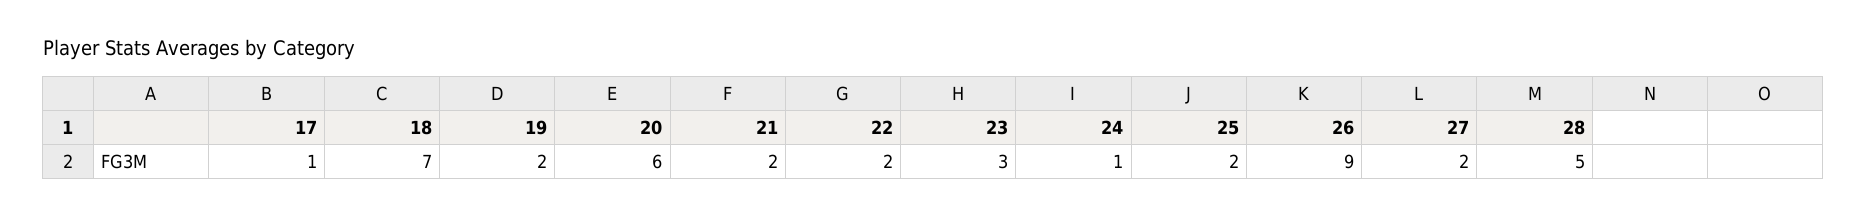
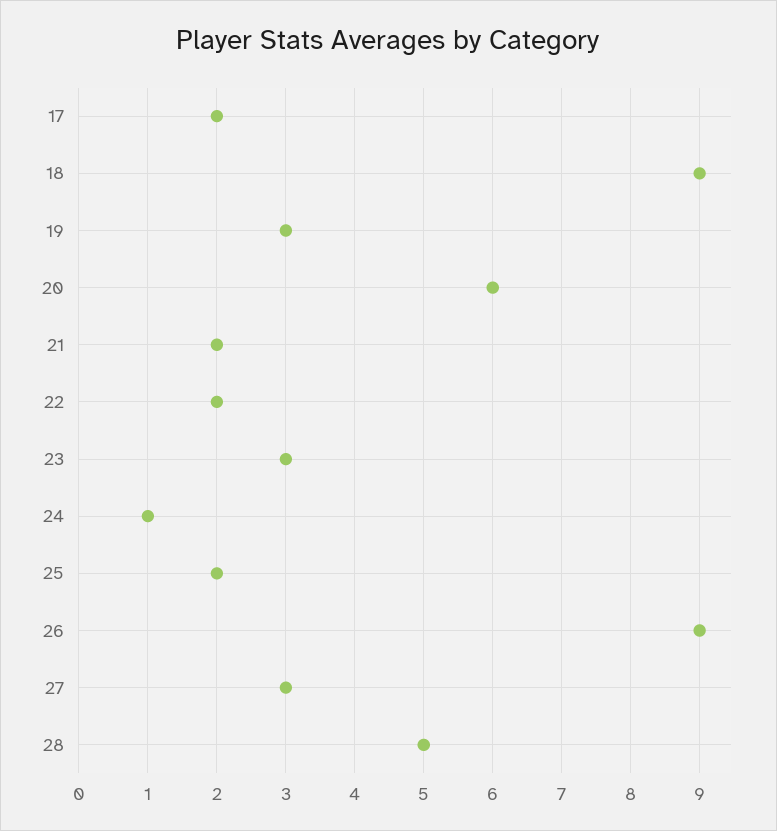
  {
-   "17": 1,
+   "17": 2,
-   "18": 7,
+   "18": 9,
-   "19": 2,
+   "19": 3,
    "20": 6,
    "21": 2,
    "22": 2,
    "23": 3,
    "24": 1,
    "25": 2,
    "26": 9,
-   "27": 2,
+   "27": 3,
    "28": 5
  }

